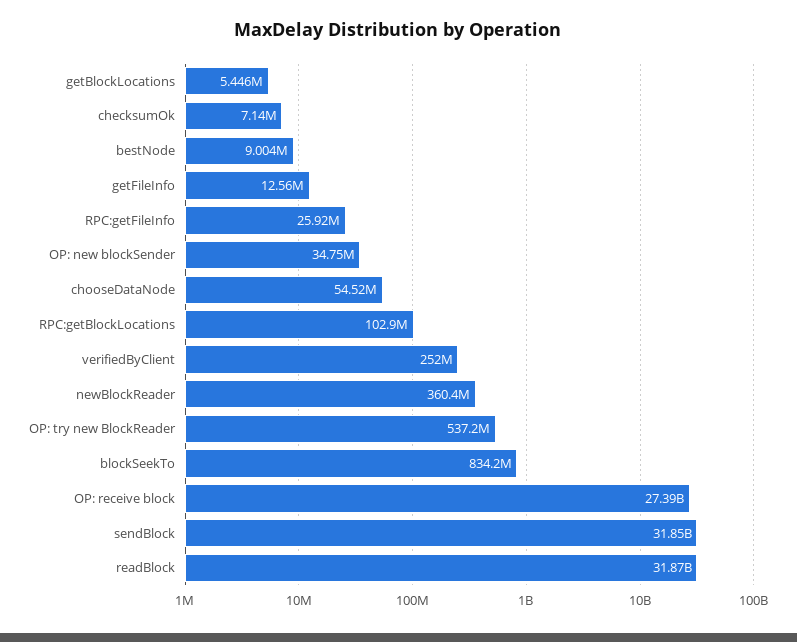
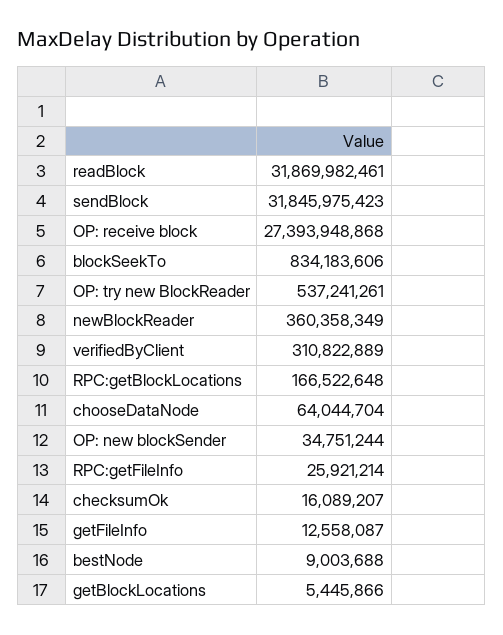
  {
    "getBlockLocations": 5445866,
-   "checksumOk": 7140000,
+   "checksumOk": 16089207,
    "bestNode": 9003688,
    "getFileInfo": 12558087,
    "RPC:getFileInfo": 25921214,
    "OP: new blockSender": 34751244,
-   "chooseDataNode": 54520000,
+   "chooseDataNode": 64044704,
-   "RPC:getBlockLocations": 102900000,
+   "RPC:getBlockLocations": 166522648,
-   "verifiedByClient": 252000000,
+   "verifiedByClient": 310822889,
    "newBlockReader": 360358349,
    "OP: try new BlockReader": 537241261,
    "blockSeekTo": 834183606,
    "OP: receive block": 27393948868,
    "sendBlock": 31845975423,
    "readBlock": 31869982461
  }

